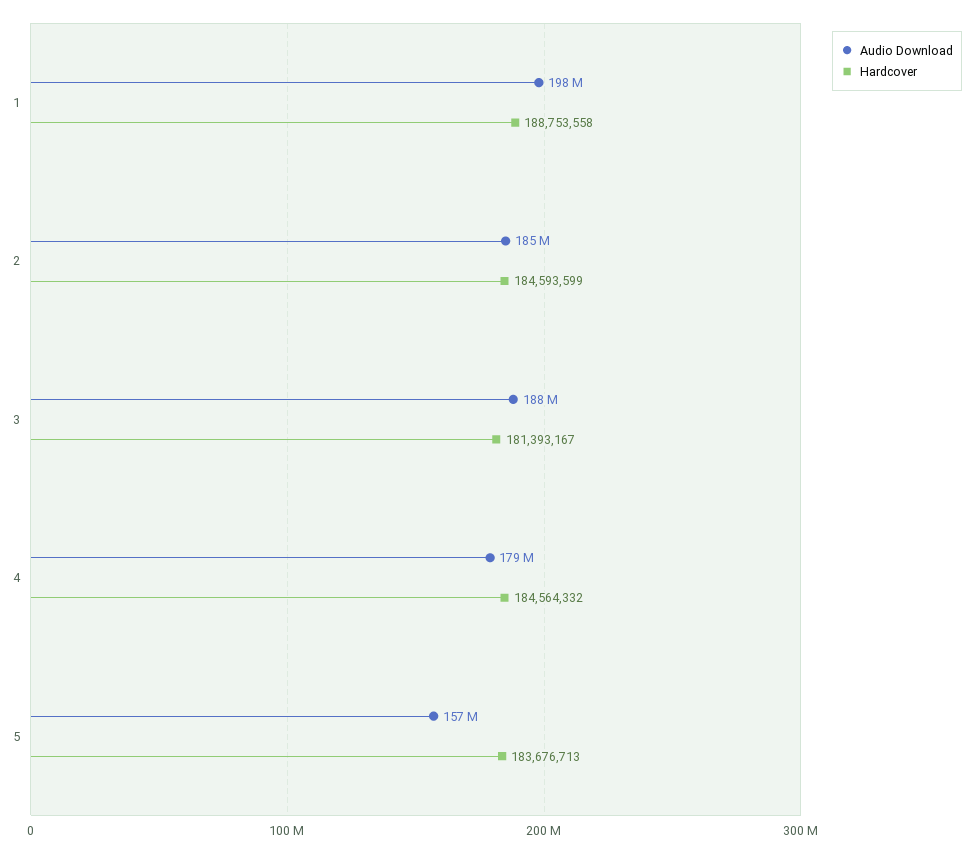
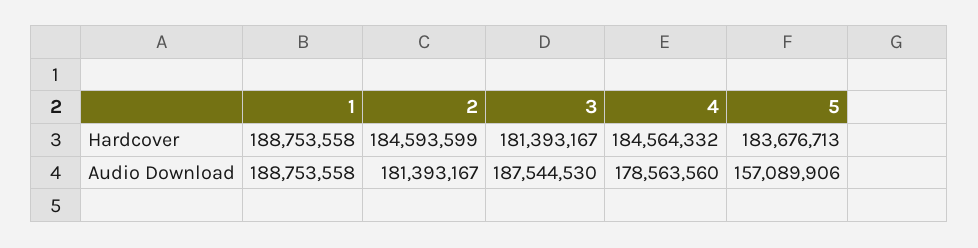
  {
    "Audio Download": {
-     "1": 198000000,
+     "1": 188753558,
-     "2": 185000000,
+     "2": 181393167,
      "3": 187544530,
      "4": 178563560,
      "5": 157089906
    },
    "Hardcover": {
      "1": 188753558,
      "2": 184593599,
      "3": 181393167,
      "4": 184564332,
      "5": 183676713
    }
  }

